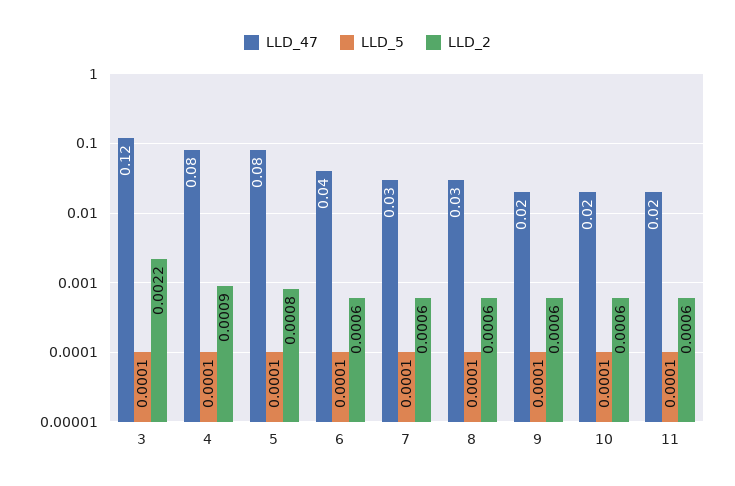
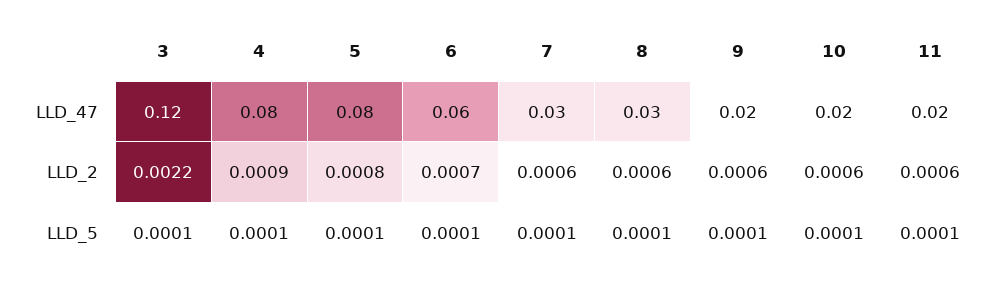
  {
    "LLD_47": {
      "3": 0.12,
      "4": 0.08,
      "5": 0.08,
-     "6": 0.04,
+     "6": 0.06,
      "7": 0.03,
      "8": 0.03,
      "9": 0.02,
      "10": 0.02,
      "11": 0.02
    },
    "LLD_5": {
      "3": 0.0001,
      "4": 0.0001,
      "5": 0.0001,
      "6": 0.0001,
      "7": 0.0001,
      "8": 0.0001,
      "9": 0.0001,
      "10": 0.0001,
      "11": 0.0001
    },
    "LLD_2": {
      "3": 0.0022,
      "4": 0.0009,
      "5": 0.0008,
-     "6": 0.0006,
+     "6": 0.0007,
      "7": 0.0006,
      "8": 0.0006,
      "9": 0.0006,
      "10": 0.0006,
      "11": 0.0006
    }
  }

